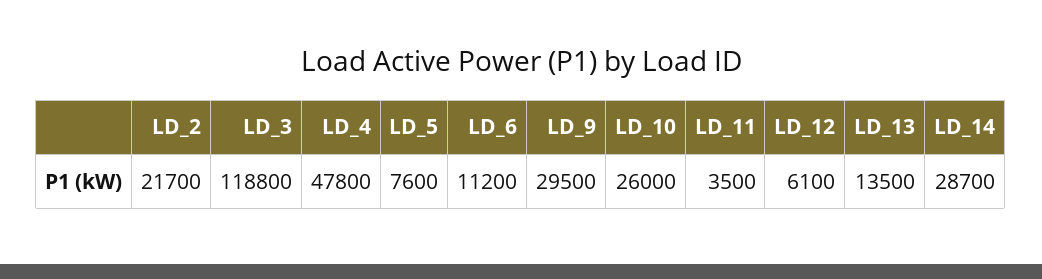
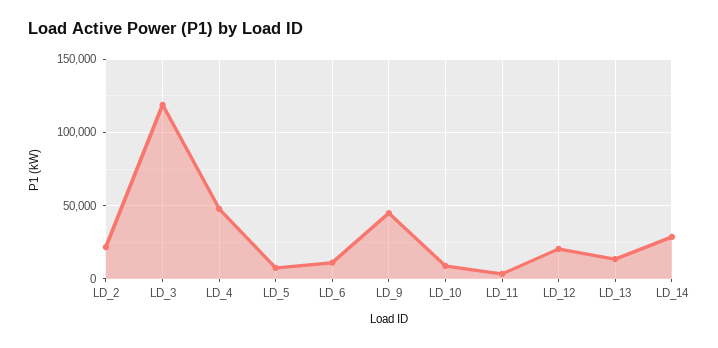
  {
    "LD_2": 21700,
    "LD_3": 118800,
    "LD_4": 47800,
    "LD_5": 7600,
    "LD_6": 11200,
-   "LD_9": 29500,
+   "LD_9": 45000,
-   "LD_10": 26000,
+   "LD_10": 10000,
    "LD_11": 3500,
-   "LD_12": 6100,
+   "LD_12": 20000,
    "LD_13": 13500,
    "LD_14": 28700
  }

